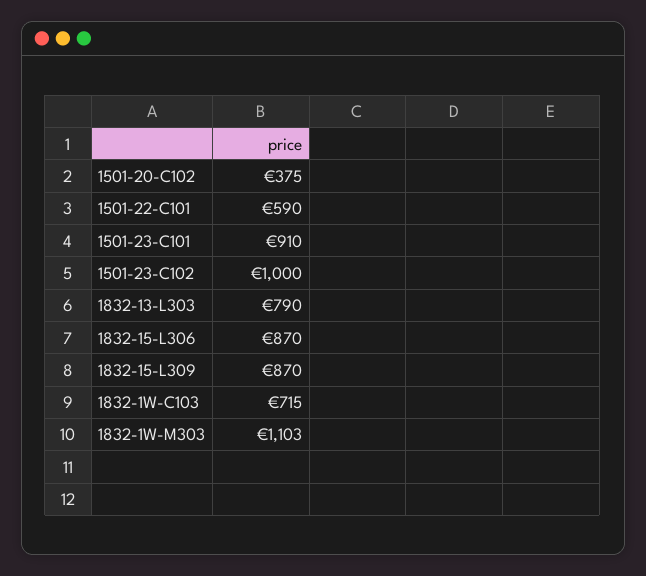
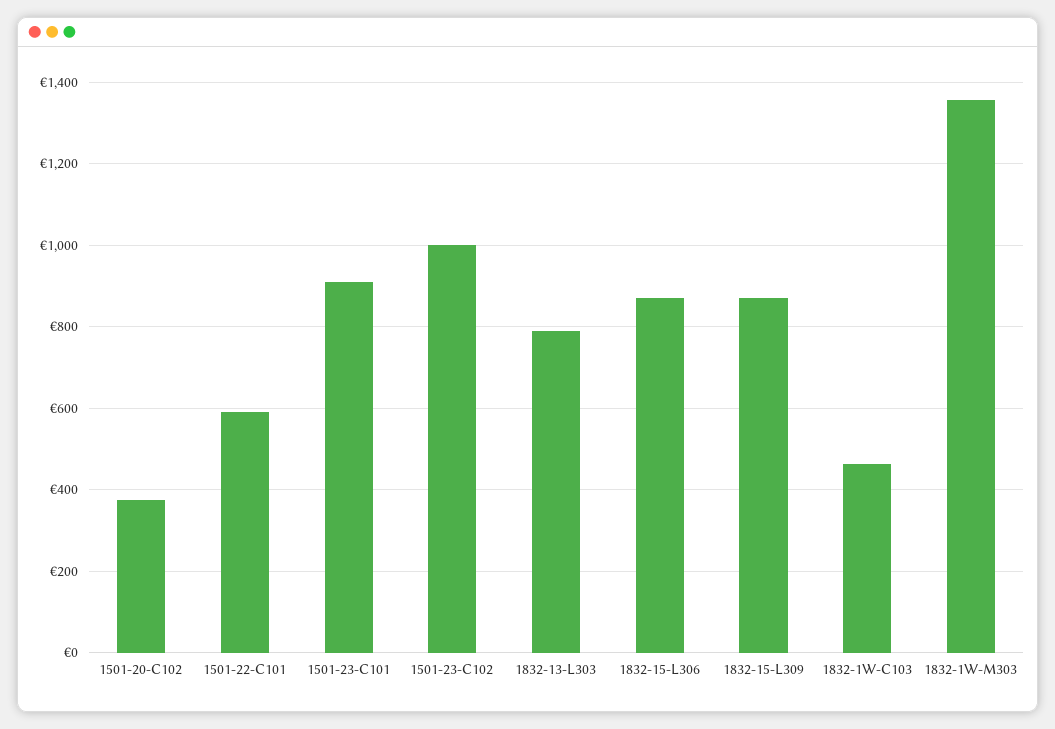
  {
    "1501-20-C102": 375,
    "1501-22-C101": 590,
    "1501-23-C101": 910,
    "1501-23-C102": 1000,
    "1832-13-L303": 790,
    "1832-15-L306": 870,
    "1832-15-L309": 870,
-   "1832-1W-C103": 715,
+   "1832-1W-C103": 460,
-   "1832-1W-M303": 1103
+   "1832-1W-M303": 1360
  }

